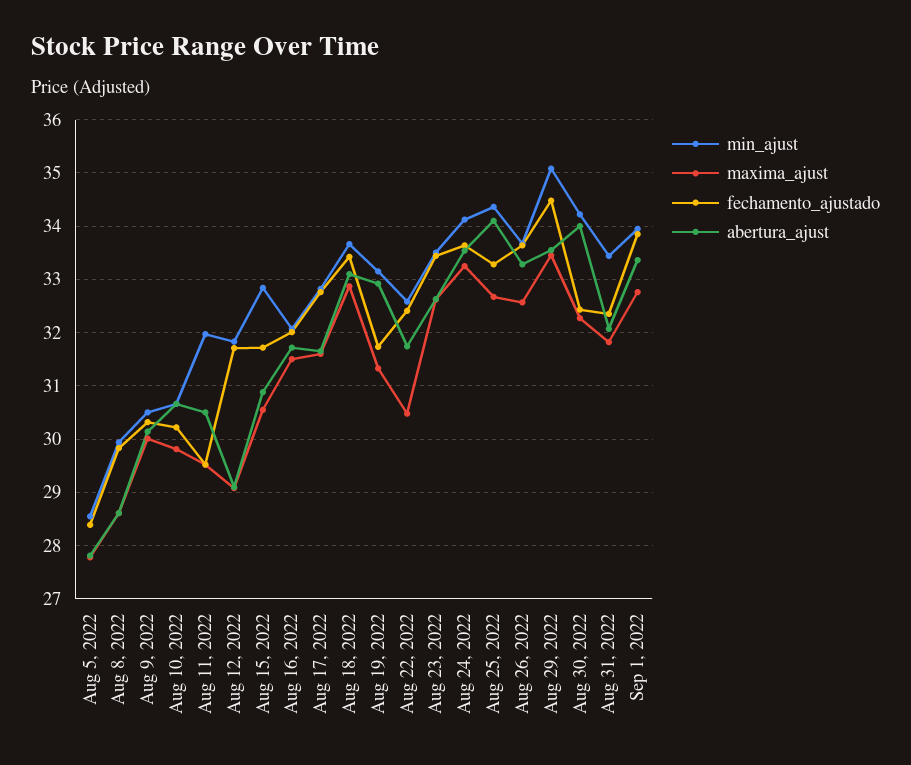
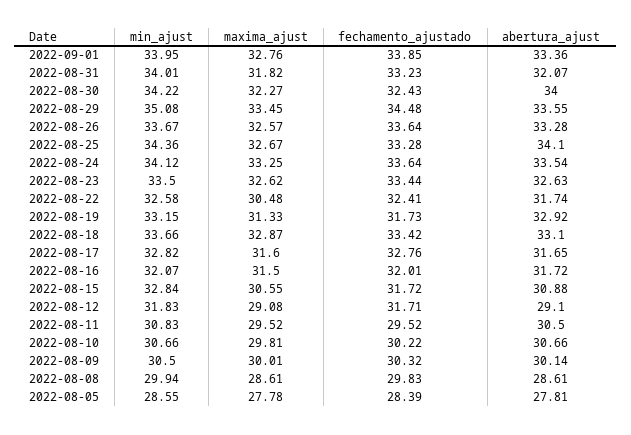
  {
    "min_ajust": {
      "Aug 5, 2022": 28.55,
      "Aug 8, 2022": 29.94,
      "Aug 9, 2022": 30.5,
      "Aug 10, 2022": 30.66,
-     "Aug 11, 2022": 32,
+     "Aug 11, 2022": 30.83,
      "Aug 12, 2022": 31.83,
      "Aug 15, 2022": 32.84,
      "Aug 16, 2022": 32.07,
      "Aug 17, 2022": 32.82,
      "Aug 18, 2022": 33.66,
      "Aug 19, 2022": 33.15,
      "Aug 22, 2022": 32.58,
      "Aug 23, 2022": 33.5,
      "Aug 24, 2022": 34.12,
      "Aug 25, 2022": 34.36,
      "Aug 26, 2022": 33.67,
      "Aug 29, 2022": 35.08,
      "Aug 30, 2022": 34.22,
-     "Aug 31, 2022": 33.4,
+     "Aug 31, 2022": 34.01,
      "Sep 1, 2022": 33.95
    },
    "maxima_ajust": {
      "Aug 5, 2022": 27.78,
      "Aug 8, 2022": 28.61,
      "Aug 9, 2022": 30.01,
      "Aug 10, 2022": 29.81,
      "Aug 11, 2022": 29.52,
      "Aug 12, 2022": 29.08,
      "Aug 15, 2022": 30.55,
      "Aug 16, 2022": 31.5,
      "Aug 17, 2022": 31.6,
      "Aug 18, 2022": 32.87,
      "Aug 19, 2022": 31.33,
      "Aug 22, 2022": 30.48,
      "Aug 23, 2022": 32.62,
      "Aug 24, 2022": 33.25,
      "Aug 25, 2022": 32.67,
      "Aug 26, 2022": 32.57,
      "Aug 29, 2022": 33.45,
      "Aug 30, 2022": 32.27,
      "Aug 31, 2022": 31.82,
      "Sep 1, 2022": 32.76
    },
    "fechamento_ajustado": {
      "Aug 5, 2022": 28.39,
      "Aug 8, 2022": 29.83,
      "Aug 9, 2022": 30.32,
      "Aug 10, 2022": 30.22,
      "Aug 11, 2022": 29.52,
      "Aug 12, 2022": 31.71,
      "Aug 15, 2022": 31.72,
      "Aug 16, 2022": 32.01,
      "Aug 17, 2022": 32.76,
      "Aug 18, 2022": 33.42,
      "Aug 19, 2022": 31.73,
      "Aug 22, 2022": 32.41,
      "Aug 23, 2022": 33.44,
      "Aug 24, 2022": 33.64,
      "Aug 25, 2022": 33.28,
      "Aug 26, 2022": 33.64,
      "Aug 29, 2022": 34.48,
      "Aug 30, 2022": 32.43,
-     "Aug 31, 2022": 32.4,
+     "Aug 31, 2022": 33.23,
      "Sep 1, 2022": 33.85
    },
    "abertura_ajust": {
      "Aug 5, 2022": 27.81,
      "Aug 8, 2022": 28.61,
      "Aug 9, 2022": 30.14,
      "Aug 10, 2022": 30.66,
      "Aug 11, 2022": 30.5,
      "Aug 12, 2022": 29.1,
      "Aug 15, 2022": 30.88,
      "Aug 16, 2022": 31.72,
      "Aug 17, 2022": 31.65,
      "Aug 18, 2022": 33.1,
      "Aug 19, 2022": 32.92,
      "Aug 22, 2022": 31.74,
      "Aug 23, 2022": 32.63,
      "Aug 24, 2022": 33.54,
      "Aug 25, 2022": 34.1,
      "Aug 26, 2022": 33.28,
      "Aug 29, 2022": 33.55,
      "Aug 30, 2022": 34,
      "Aug 31, 2022": 32.07,
      "Sep 1, 2022": 33.36
    }
  }

